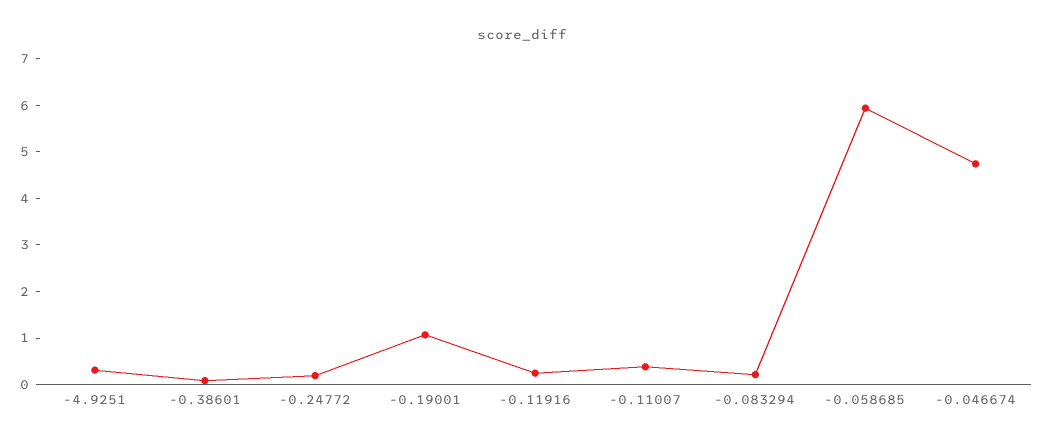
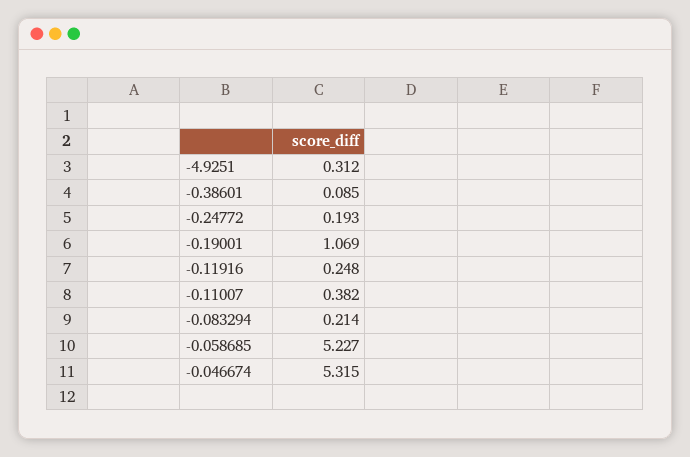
  {
    "-4.9251": 0.312,
    "-0.38601": 0.085,
    "-0.24772": 0.193,
    "-0.19001": 1.069,
    "-0.11916": 0.248,
    "-0.11007": 0.382,
    "-0.083294": 0.214,
-   "-0.058685": 6,
+   "-0.058685": 5.227,
-   "-0.046674": 4.8
+   "-0.046674": 5.315
  }

